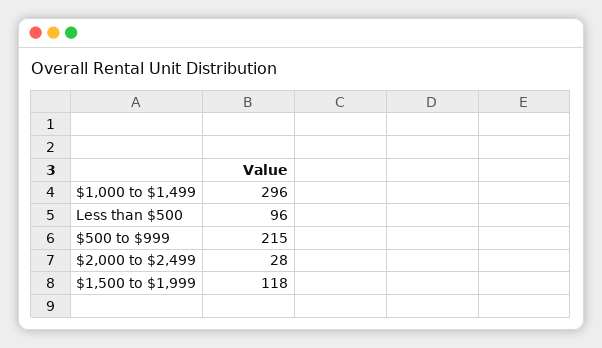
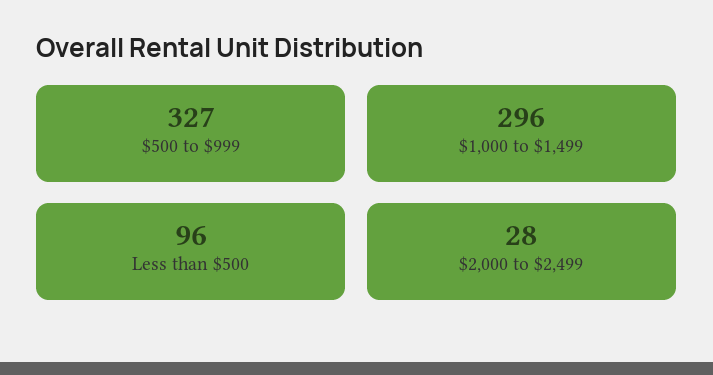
  {
    "$1,000 to $1,499": 296,
    "Less than $500": 96,
-   "$500 to $999": 215,
+   "$500 to $999": 327,
-   "$2,000 to $2,499": 28,
+   "$2,000 to $2,499": 28
-   "$1,500 to $1,999": 118
  }

